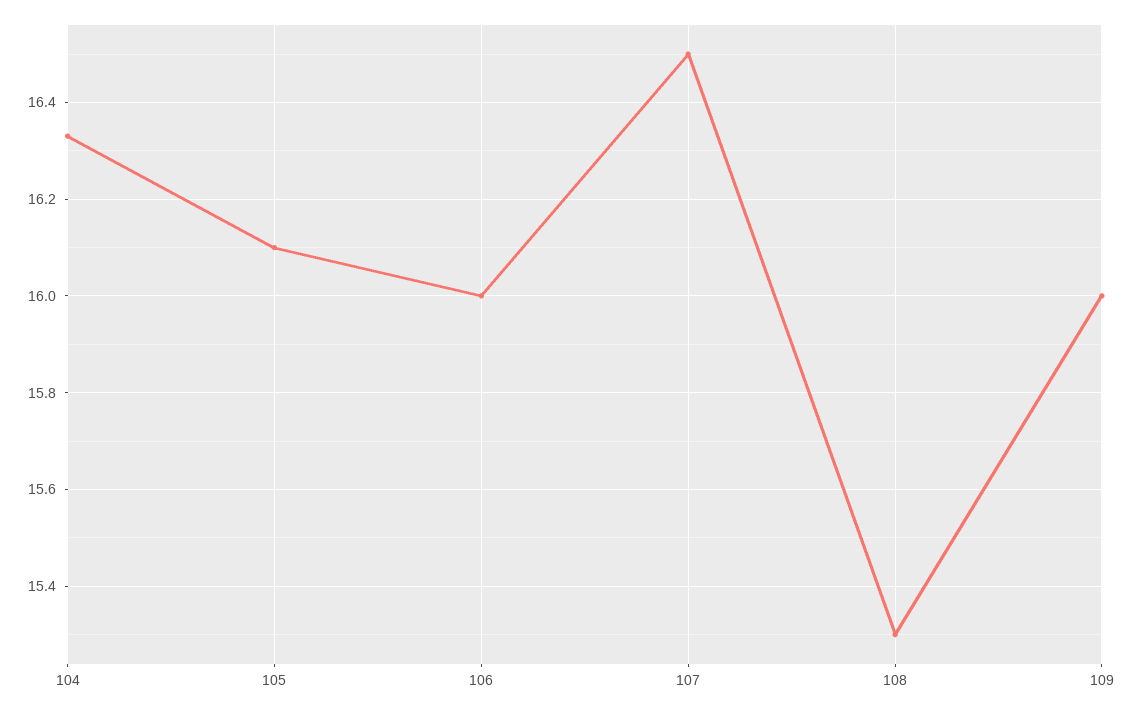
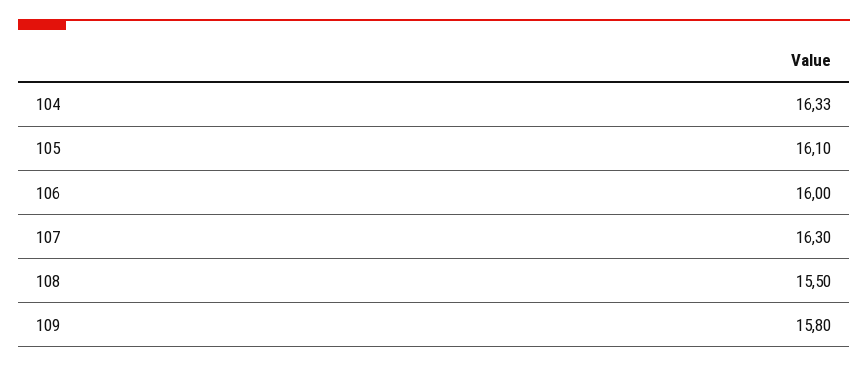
  {
    "104": 16.33,
    "105": 16.1,
    "106": 16,
-   "107": 16.5,
+   "107": 16.3,
-   "108": 15.3,
+   "108": 15.5,
-   "109": 16
+   "109": 15.8
  }

